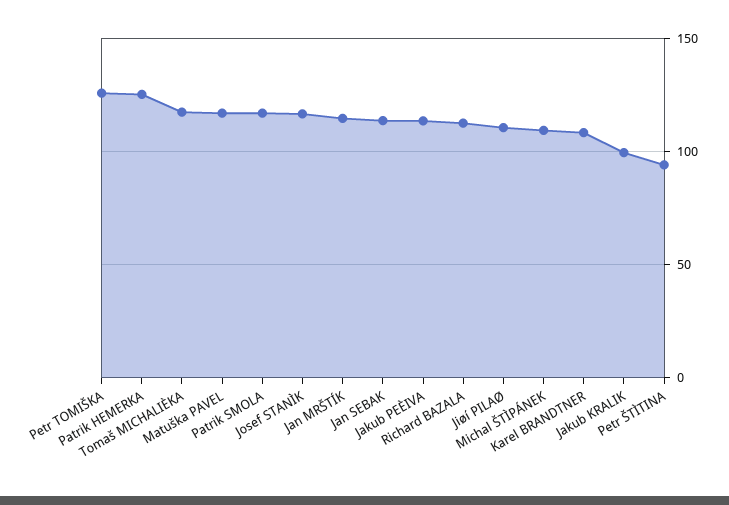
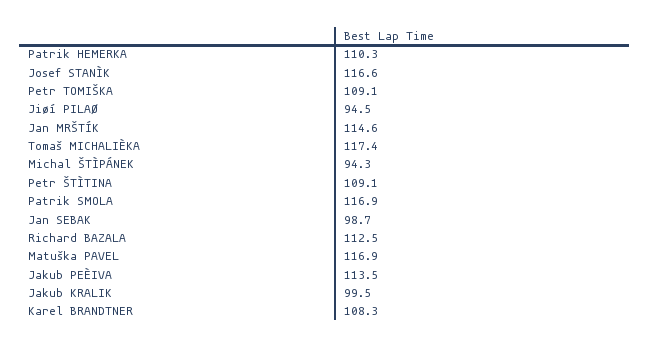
  {
-   "Petr TOMIŠKA": 125,
+   "Petr TOMIŠKA": 109.1,
-   "Patrik HEMERKA": 125,
+   "Patrik HEMERKA": 110.3,
    "Tomaš MICHALIÈKA": 117.4,
    "Matuška PAVEL": 116.9,
    "Patrik SMOLA": 116.9,
    "Josef STANÌK": 116.6,
    "Jan MRŠTÍK": 114.6,
-   "Jan SEBAK": 115,
+   "Jan SEBAK": 98.7,
    "Jakub PEÈIVA": 113.5,
    "Richard BAZALA": 112.5,
-   "Jiøí PILAØ": 110,
+   "Jiøí PILAØ": 94.5,
-   "Michal ŠTÌPÁNEK": 110,
+   "Michal ŠTÌPÁNEK": 94.3,
    "Karel BRANDTNER": 108.3,
    "Jakub KRALIK": 99.5,
-   "Petr ŠTÌTINA": 95
+   "Petr ŠTÌTINA": 109.1
  }

